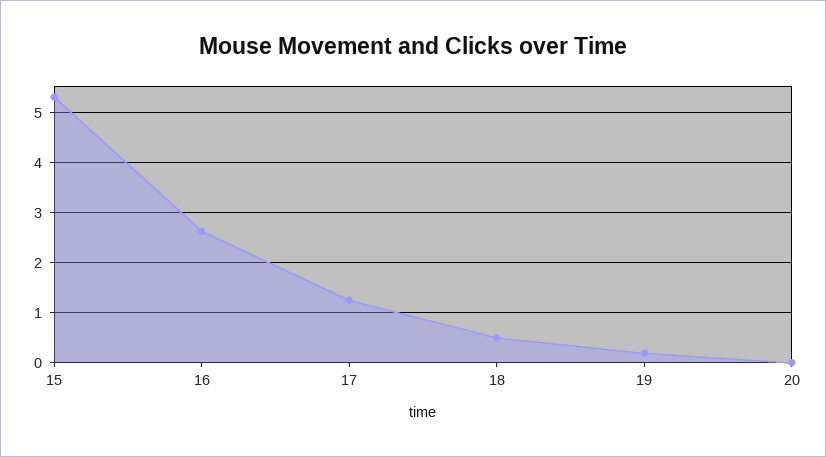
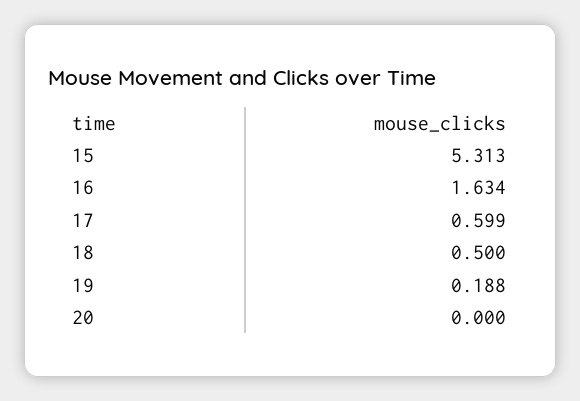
  {
    "15": 5.313,
-   "16": 2.6,
+   "16": 1.634,
-   "17": 1.2,
+   "17": 0.599,
    "18": 0.5,
    "19": 0.188,
    "20": 0
  }

